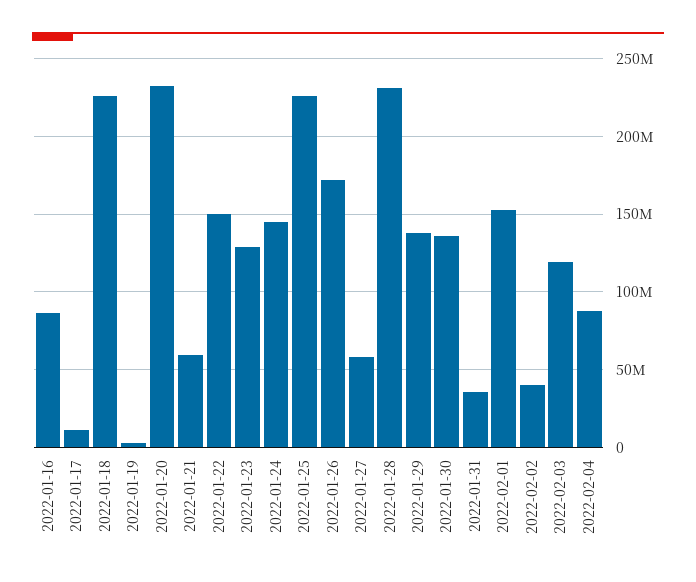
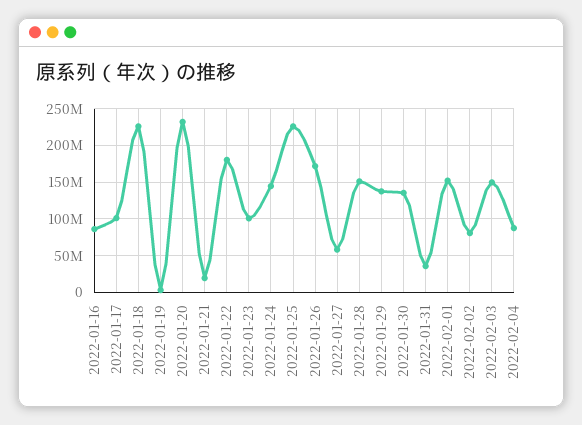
  {
    "2022-01-16": 85000000,
-   "2022-01-17": 10000000,
+   "2022-01-17": 100000000,
    "2022-01-18": 225000000,
    "2022-01-19": 5000000,
    "2022-01-20": 230000000,
-   "2022-01-21": 60000000,
+   "2022-01-21": 20000000,
-   "2022-01-22": 150000000,
+   "2022-01-22": 180000000,
-   "2022-01-23": 130000000,
+   "2022-01-23": 100000000,
    "2022-01-24": 145000000,
    "2022-01-25": 225000000,
    "2022-01-26": 170000000,
    "2022-01-27": 60000000,
-   "2022-01-28": 230000000,
+   "2022-01-28": 150000000,
    "2022-01-29": 140000000,
    "2022-01-30": 135000000,
    "2022-01-31": 35000000,
    "2022-02-01": 150000000,
-   "2022-02-02": 40000000,
+   "2022-02-02": 80000000,
-   "2022-02-03": 120000000,
+   "2022-02-03": 150000000,
    "2022-02-04": 90000000
  }

